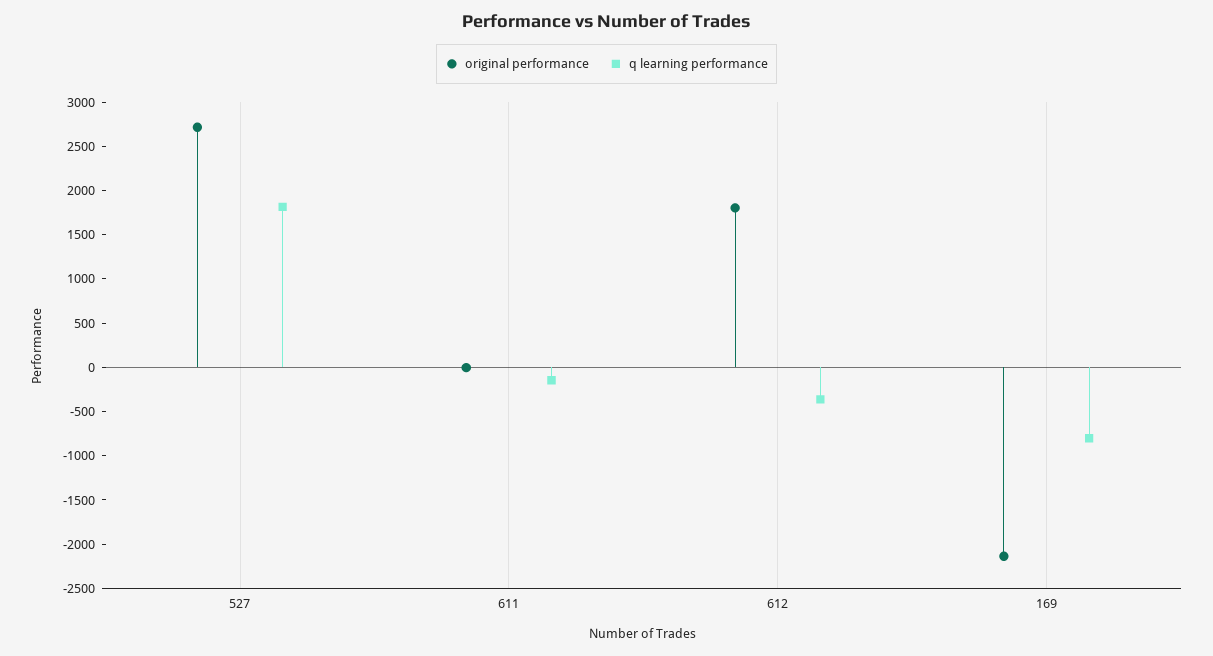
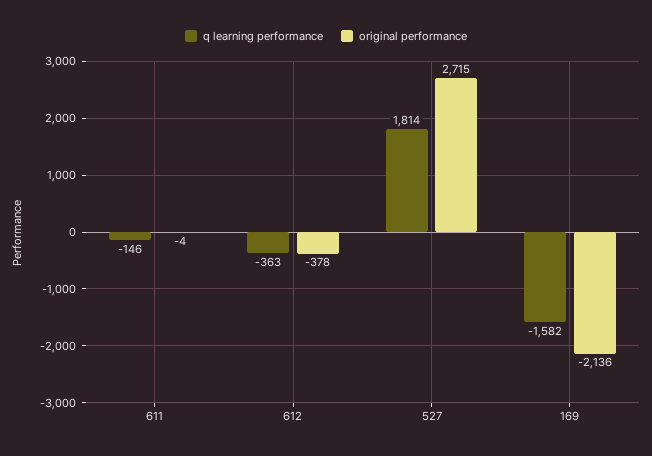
  {
    "original performance": {
      "527": 2715,
      "611": -4,
-     "612": 1800,
+     "612": -378,
      "169": -2136
    },
    "q learning performance": {
      "527": 1814,
      "611": -146,
      "612": -363,
-     "169": -800
+     "169": -1582
    }
  }

